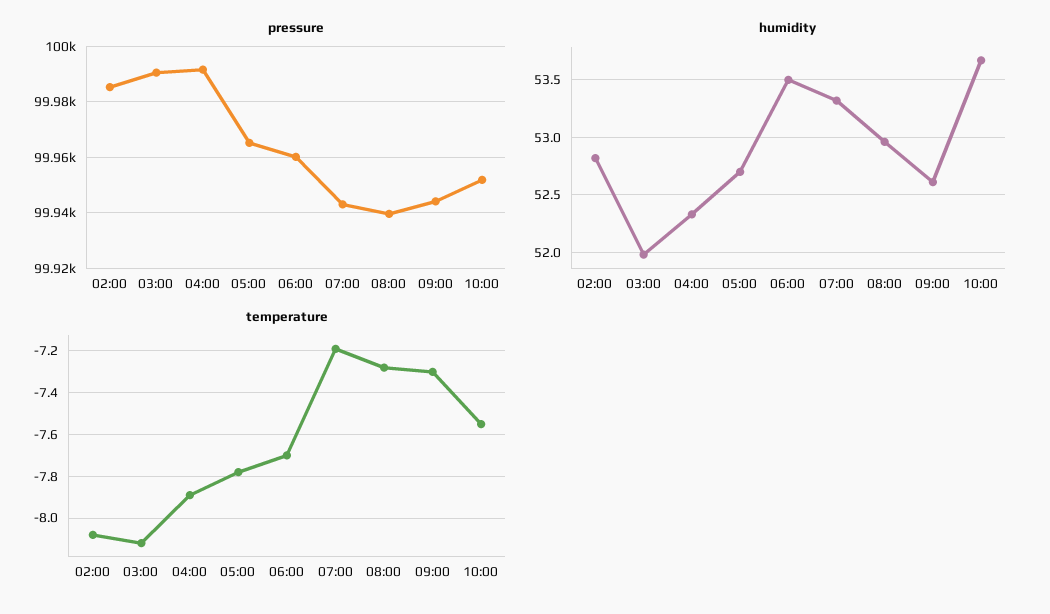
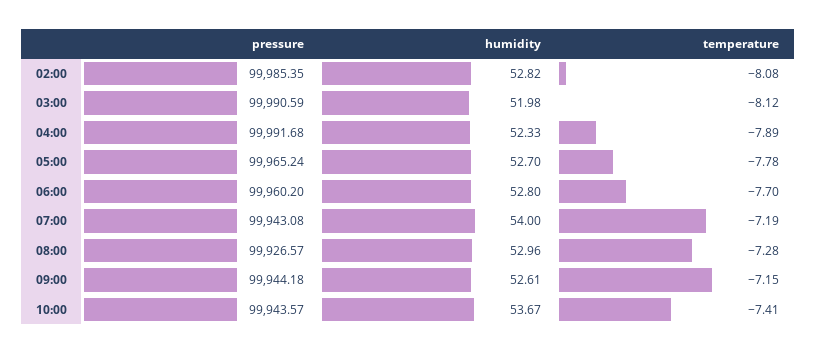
  {
    "pressure": {
      "02:00": 99985.35,
      "03:00": 99990.59,
      "04:00": 99991.68,
      "05:00": 99965.24,
      "06:00": 99960.2,
      "07:00": 99943.08,
-     "08:00": 99940,
+     "08:00": 99926.57,
      "09:00": 99944.18,
-     "10:00": 99952.5
+     "10:00": 99943.57
    },
    "humidity": {
      "02:00": 52.82,
      "03:00": 51.98,
      "04:00": 52.33,
      "05:00": 52.7,
-     "06:00": 53.5,
+     "06:00": 52.8,
-     "07:00": 53.3,
+     "07:00": 54,
      "08:00": 52.96,
      "09:00": 52.61,
      "10:00": 53.67
    },
    "temperature": {
      "02:00": -8.08,
      "03:00": -8.12,
      "04:00": -7.89,
      "05:00": -7.78,
      "06:00": -7.7,
      "07:00": -7.19,
      "08:00": -7.28,
-     "09:00": -7.3,
+     "09:00": -7.15,
-     "10:00": -7.55
+     "10:00": -7.41
    }
  }

